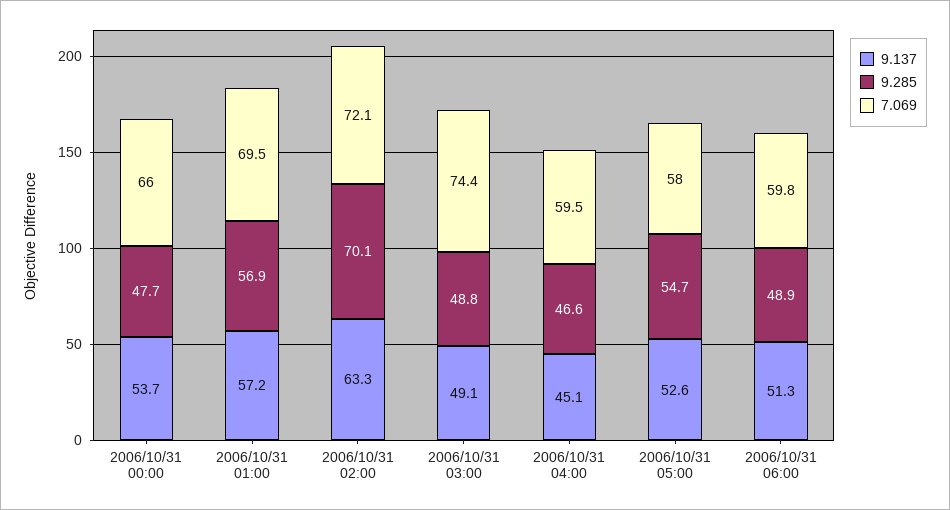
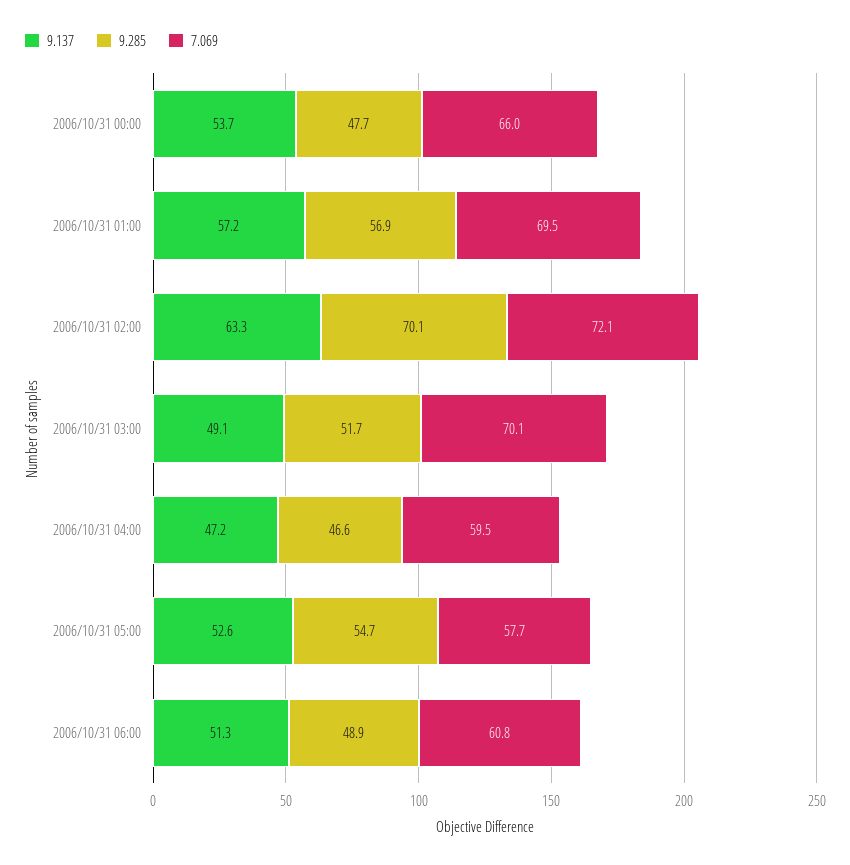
  {
    "9.137": {
      "2006/10/31 00:00": 53.7,
      "2006/10/31 01:00": 57.2,
      "2006/10/31 02:00": 63.3,
      "2006/10/31 03:00": 49.1,
-     "2006/10/31 04:00": 45.1,
+     "2006/10/31 04:00": 47.2,
      "2006/10/31 05:00": 52.6,
      "2006/10/31 06:00": 51.3
    },
    "9.285": {
      "2006/10/31 00:00": 47.7,
      "2006/10/31 01:00": 56.9,
      "2006/10/31 02:00": 70.1,
-     "2006/10/31 03:00": 48.8,
+     "2006/10/31 03:00": 51.7,
      "2006/10/31 04:00": 46.6,
      "2006/10/31 05:00": 54.7,
      "2006/10/31 06:00": 48.9
    },
    "7.069": {
      "2006/10/31 00:00": 66,
      "2006/10/31 01:00": 69.5,
      "2006/10/31 02:00": 72.1,
-     "2006/10/31 03:00": 74.4,
+     "2006/10/31 03:00": 70.1,
      "2006/10/31 04:00": 59.5,
-     "2006/10/31 05:00": 58,
+     "2006/10/31 05:00": 57.7,
-     "2006/10/31 06:00": 59.8
+     "2006/10/31 06:00": 60.8
    }
  }

